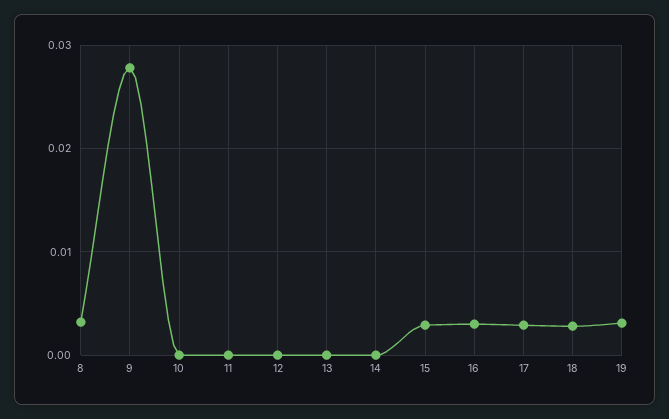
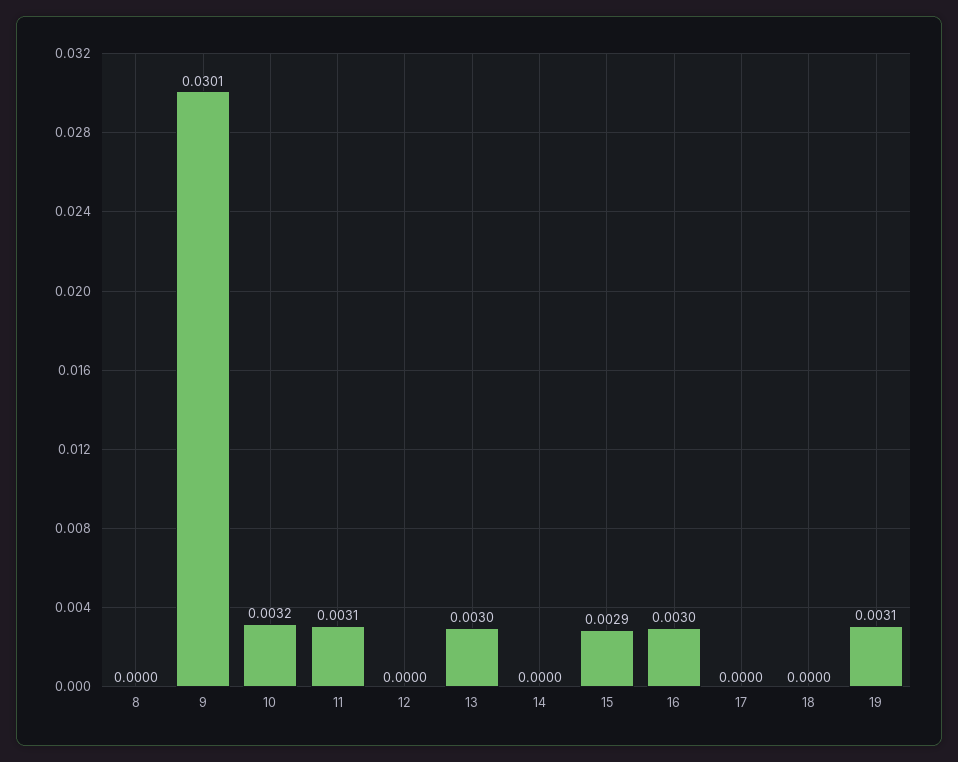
  {
-   "8": 0.003,
+   "8": 0,
-   "9": 0.028,
+   "9": 0.0301,
-   "10": 0,
+   "10": 0.0032,
-   "11": 0,
+   "11": 0.0031,
    "12": 0,
-   "13": 0,
+   "13": 0.003,
    "14": 0,
    "15": 0.0029,
    "16": 0.003,
-   "17": 0.003,
+   "17": 0,
-   "18": 0.003,
+   "18": 0,
    "19": 0.0031
  }

